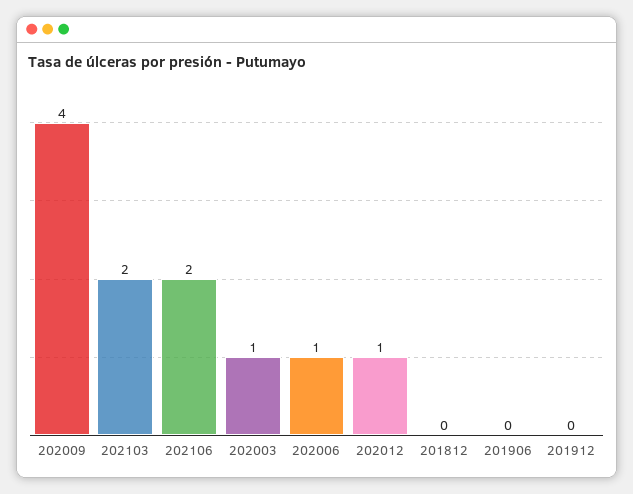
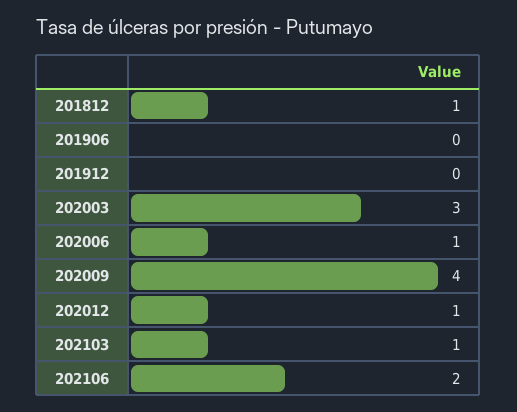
  {
    "202009": 4,
-   "202103": 2,
+   "202103": 1,
    "202106": 2,
-   "202003": 1,
+   "202003": 3,
    "202006": 1,
    "202012": 1,
-   "201812": 0,
+   "201812": 1,
    "201906": 0,
    "201912": 0
  }

